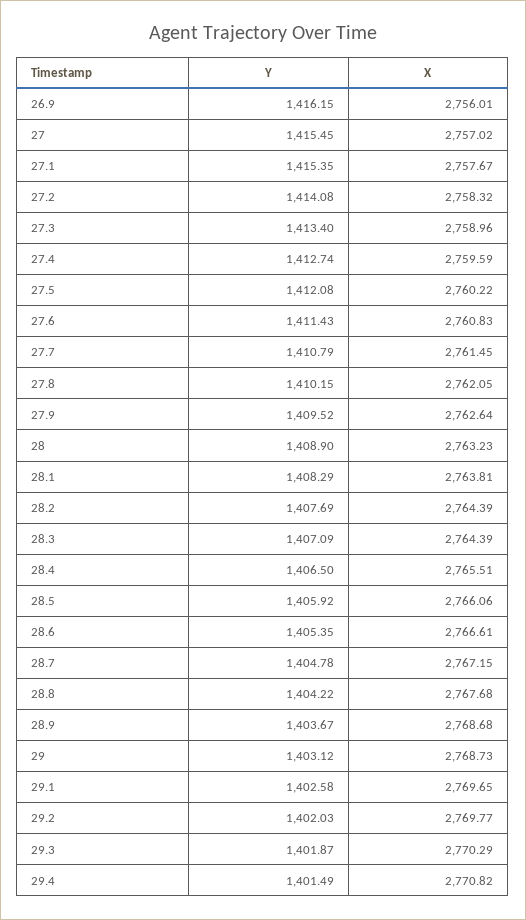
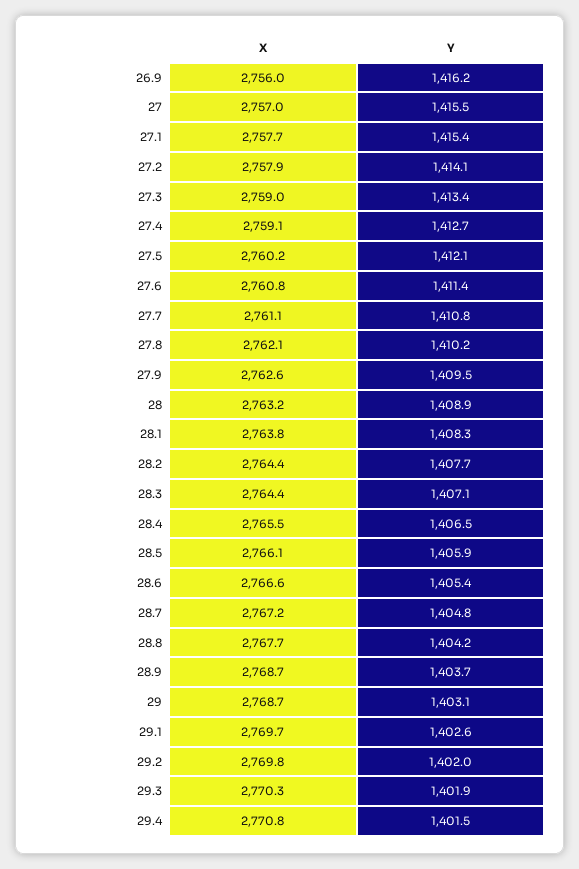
  {
    "Y": {
      "26.9": 1416.15,
      "27": 1415.45,
      "27.1": 1415.35,
      "27.2": 1414.08,
      "27.3": 1413.4,
      "27.4": 1412.74,
      "27.5": 1412.08,
      "27.6": 1411.43,
      "27.7": 1410.79,
      "27.8": 1410.15,
      "27.9": 1409.52,
      "28": 1408.9,
      "28.1": 1408.29,
      "28.2": 1407.69,
      "28.3": 1407.09,
      "28.4": 1406.5,
      "28.5": 1405.92,
      "28.6": 1405.35,
      "28.7": 1404.78,
      "28.8": 1404.22,
      "28.9": 1403.67,
      "29": 1403.12,
      "29.1": 1402.58,
      "29.2": 1402.03,
      "29.3": 1401.87,
      "29.4": 1401.49
    },
    "X": {
      "26.9": 2756.01,
      "27": 2757.02,
      "27.1": 2757.67,
-     "27.2": 2758.32,
+     "27.2": 2757.9,
      "27.3": 2758.96,
-     "27.4": 2759.59,
+     "27.4": 2759.1,
      "27.5": 2760.22,
      "27.6": 2760.83,
-     "27.7": 2761.45,
+     "27.7": 2761.1,
      "27.8": 2762.05,
      "27.9": 2762.64,
      "28": 2763.23,
      "28.1": 2763.81,
      "28.2": 2764.39,
      "28.3": 2764.39,
      "28.4": 2765.51,
      "28.5": 2766.06,
      "28.6": 2766.61,
      "28.7": 2767.15,
      "28.8": 2767.68,
      "28.9": 2768.68,
      "29": 2768.73,
      "29.1": 2769.65,
      "29.2": 2769.77,
      "29.3": 2770.29,
      "29.4": 2770.82
    }
  }

